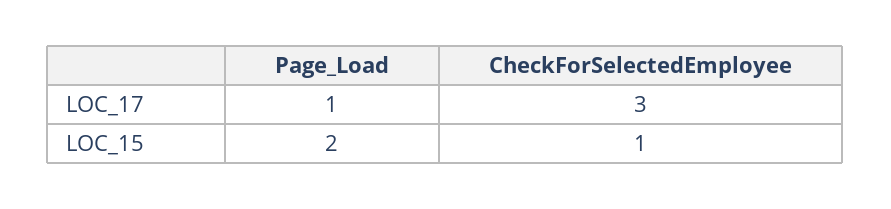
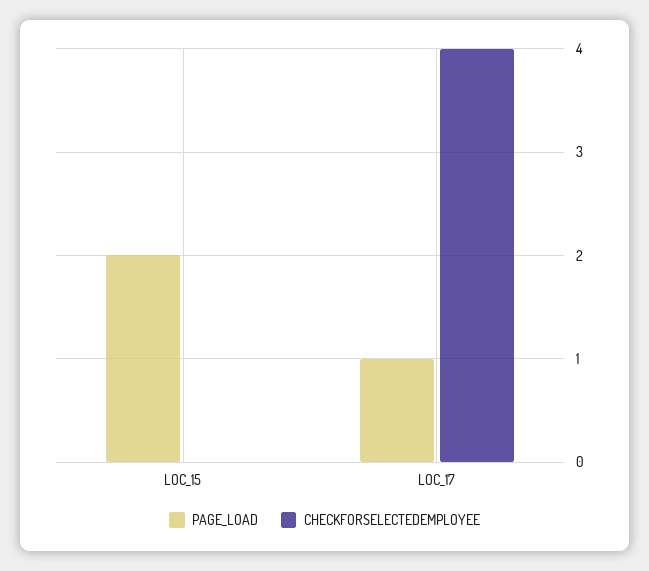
  {
    "Page_Load": {
      "LOC_17": 1,
      "LOC_15": 2
    },
    "CheckForSelectedEmployee": {
-     "LOC_17": 3,
+     "LOC_17": 4,
-     "LOC_15": 1
+     "LOC_15": 0
    }
  }

